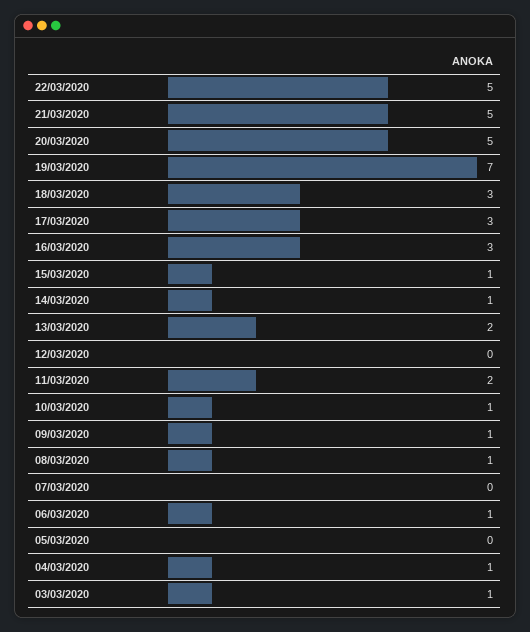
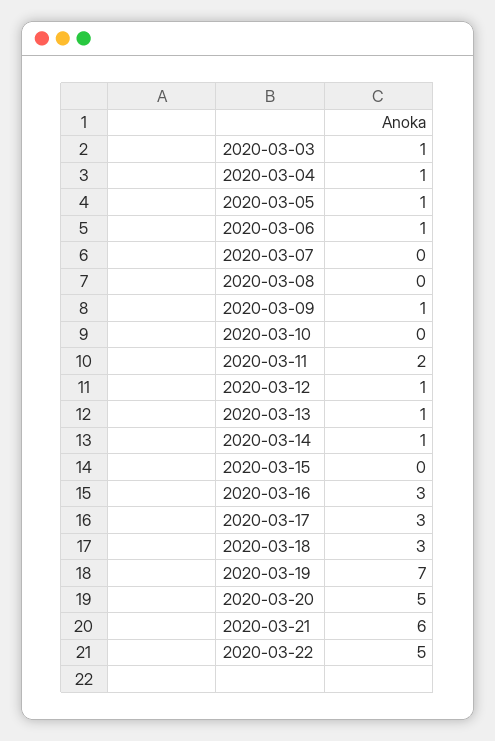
  {
    "22/03/2020": 5,
-   "21/03/2020": 5,
+   "21/03/2020": 6,
    "20/03/2020": 5,
    "19/03/2020": 7,
    "18/03/2020": 3,
    "17/03/2020": 3,
    "16/03/2020": 3,
-   "15/03/2020": 1,
+   "15/03/2020": 0,
    "14/03/2020": 1,
-   "13/03/2020": 2,
+   "13/03/2020": 1,
-   "12/03/2020": 0,
+   "12/03/2020": 1,
    "11/03/2020": 2,
-   "10/03/2020": 1,
+   "10/03/2020": 0,
    "09/03/2020": 1,
-   "08/03/2020": 1,
+   "08/03/2020": 0,
    "07/03/2020": 0,
    "06/03/2020": 1,
-   "05/03/2020": 0,
+   "05/03/2020": 1,
    "04/03/2020": 1,
    "03/03/2020": 1
  }

